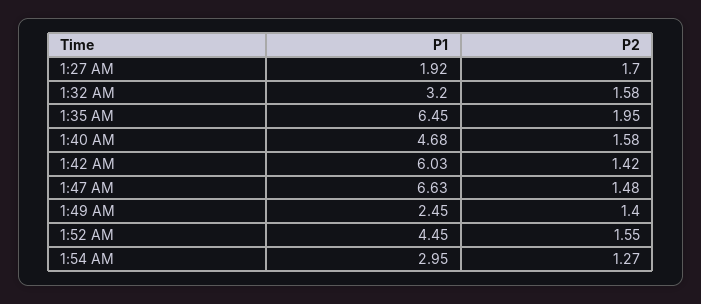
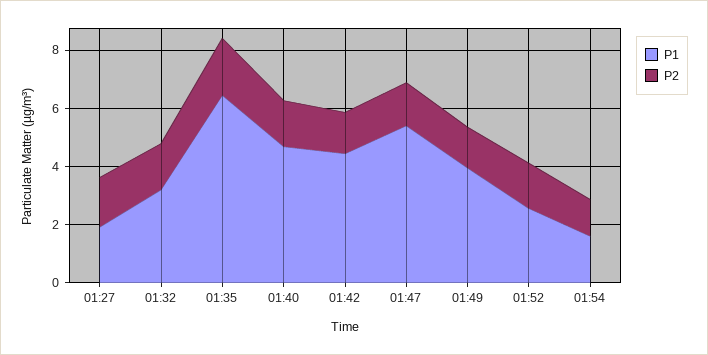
  {
    "P1": {
      "1:27 AM": 1.92,
      "1:32 AM": 3.2,
      "1:35 AM": 6.45,
      "1:40 AM": 4.68,
-     "1:42 AM": 6.03,
+     "1:42 AM": 4.5,
-     "1:47 AM": 6.63,
+     "1:47 AM": 5.5,
-     "1:49 AM": 2.45,
+     "1:49 AM": 4,
-     "1:52 AM": 4.45,
+     "1:52 AM": 2.5,
-     "1:54 AM": 2.95
+     "1:54 AM": 1.5
    },
    "P2": {
      "1:27 AM": 1.7,
      "1:32 AM": 1.58,
      "1:35 AM": 1.95,
      "1:40 AM": 1.58,
      "1:42 AM": 1.42,
      "1:47 AM": 1.48,
      "1:49 AM": 1.4,
      "1:52 AM": 1.55,
      "1:54 AM": 1.27
    }
  }

